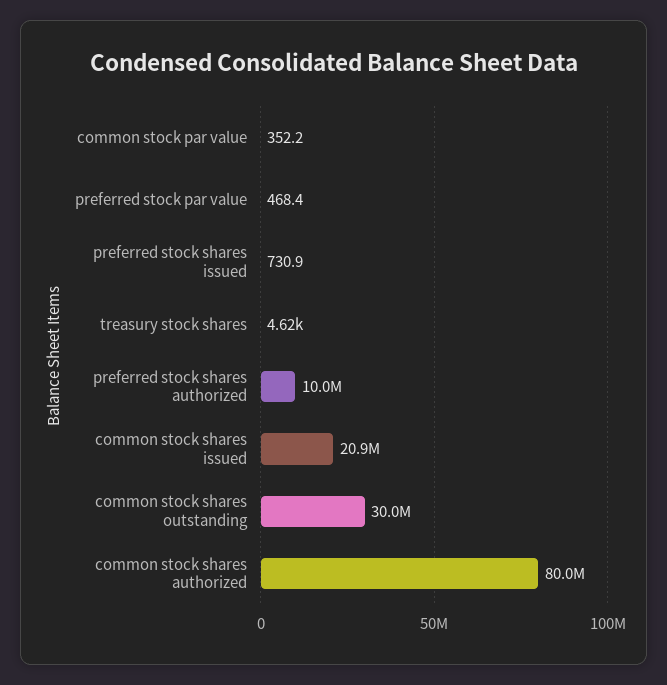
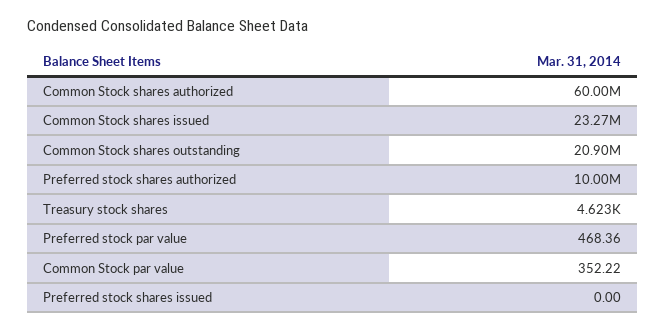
  {
    "common stock par value": 352.22,
    "preferred stock par value": 468.36,
-   "preferred stock shares issued": 730.9,
+   "preferred stock shares issued": 0,
    "treasury stock shares": 4623,
    "preferred stock shares authorized": 10000000,
-   "common stock shares issued": 20900000,
+   "common stock shares issued": 23270000,
-   "common stock shares outstanding": 30000000,
+   "common stock shares outstanding": 20900000,
-   "common stock shares authorized": 80000000
+   "common stock shares authorized": 60000000
  }

